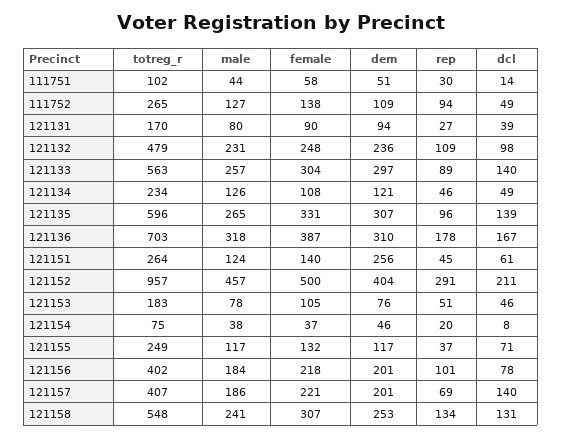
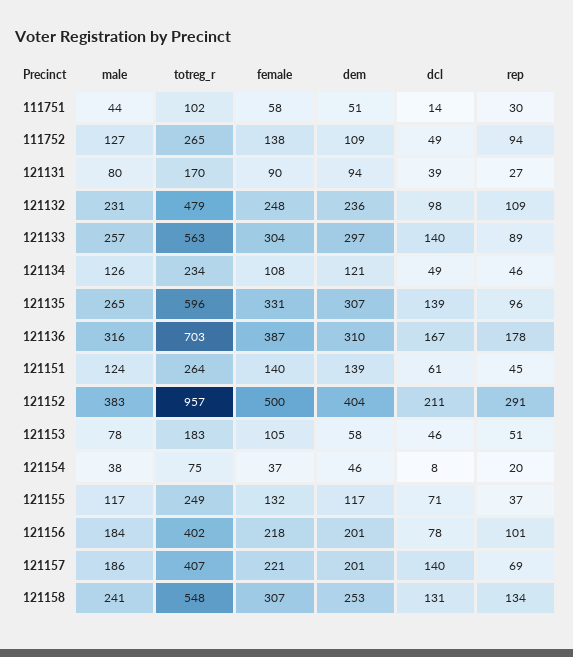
  {
    "totreg_r": {
      "111751": 102,
      "111752": 265,
      "121131": 170,
      "121132": 479,
      "121133": 563,
      "121134": 234,
      "121135": 596,
      "121136": 703,
      "121151": 264,
      "121152": 957,
      "121153": 183,
      "121154": 75,
      "121155": 249,
      "121156": 402,
      "121157": 407,
      "121158": 548
    },
    "male": {
      "111751": 44,
      "111752": 127,
      "121131": 80,
      "121132": 231,
      "121133": 257,
      "121134": 126,
      "121135": 265,
-     "121136": 318,
+     "121136": 316,
      "121151": 124,
-     "121152": 457,
+     "121152": 383,
      "121153": 78,
      "121154": 38,
      "121155": 117,
      "121156": 184,
      "121157": 186,
      "121158": 241
    },
    "female": {
      "111751": 58,
      "111752": 138,
      "121131": 90,
      "121132": 248,
      "121133": 304,
      "121134": 108,
      "121135": 331,
      "121136": 387,
      "121151": 140,
      "121152": 500,
      "121153": 105,
      "121154": 37,
      "121155": 132,
      "121156": 218,
      "121157": 221,
      "121158": 307
    },
    "dem": {
      "111751": 51,
      "111752": 109,
      "121131": 94,
      "121132": 236,
      "121133": 297,
      "121134": 121,
      "121135": 307,
      "121136": 310,
-     "121151": 256,
+     "121151": 139,
      "121152": 404,
-     "121153": 76,
+     "121153": 58,
      "121154": 46,
      "121155": 117,
      "121156": 201,
      "121157": 201,
      "121158": 253
    },
    "rep": {
      "111751": 30,
      "111752": 94,
      "121131": 27,
      "121132": 109,
      "121133": 89,
      "121134": 46,
      "121135": 96,
      "121136": 178,
      "121151": 45,
      "121152": 291,
      "121153": 51,
      "121154": 20,
      "121155": 37,
      "121156": 101,
      "121157": 69,
      "121158": 134
    },
    "dcl": {
      "111751": 14,
      "111752": 49,
      "121131": 39,
      "121132": 98,
      "121133": 140,
      "121134": 49,
      "121135": 139,
      "121136": 167,
      "121151": 61,
      "121152": 211,
      "121153": 46,
      "121154": 8,
      "121155": 71,
      "121156": 78,
      "121157": 140,
      "121158": 131
    }
  }

